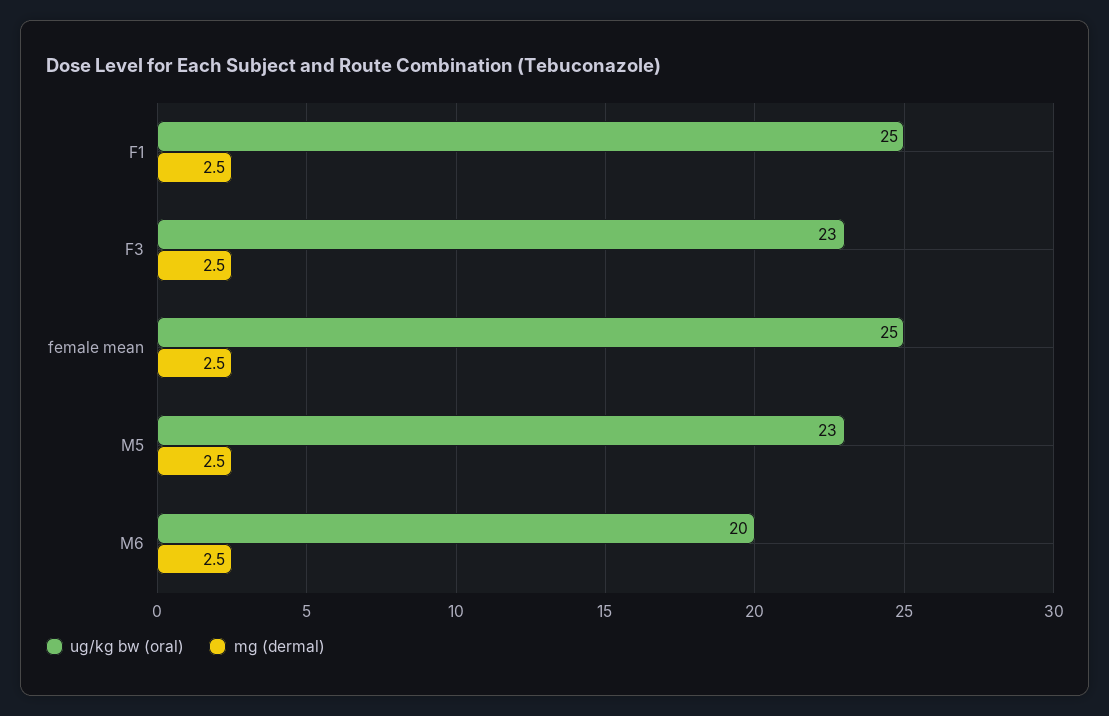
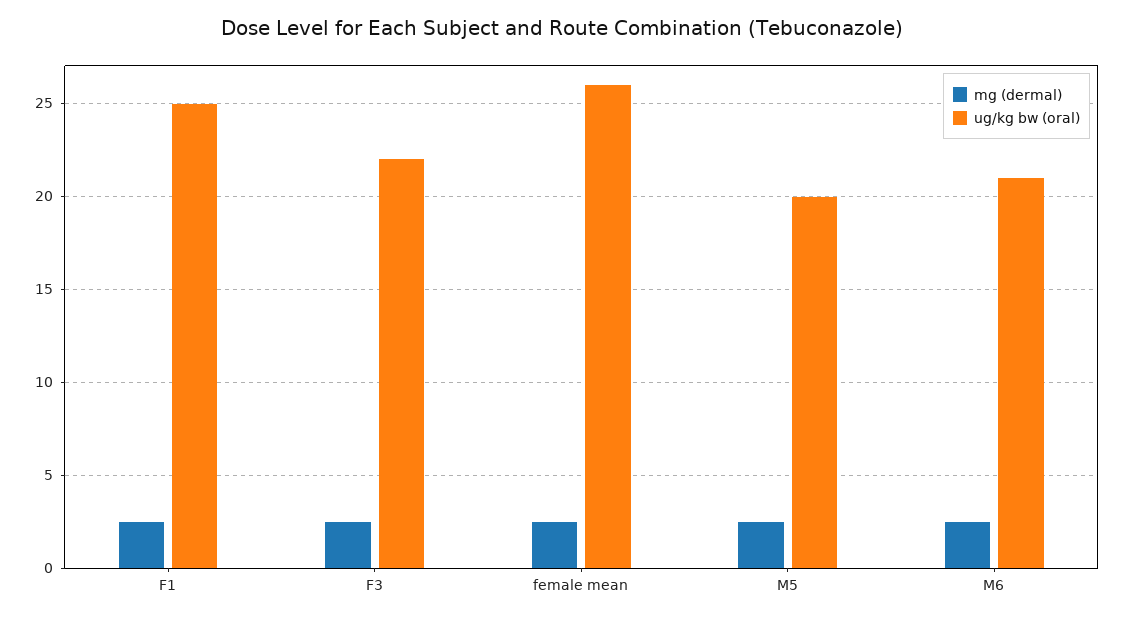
  {
    "ug/kg bw (oral)": {
      "F1": 25,
-     "F3": 23,
+     "F3": 22,
-     "female mean": 25,
+     "female mean": 26,
-     "M5": 23,
+     "M5": 20,
-     "M6": 20
+     "M6": 21
    },
    "mg (dermal)": {
      "F1": 2.5,
      "F3": 2.5,
      "female mean": 2.5,
      "M5": 2.5,
      "M6": 2.5
    }
  }

